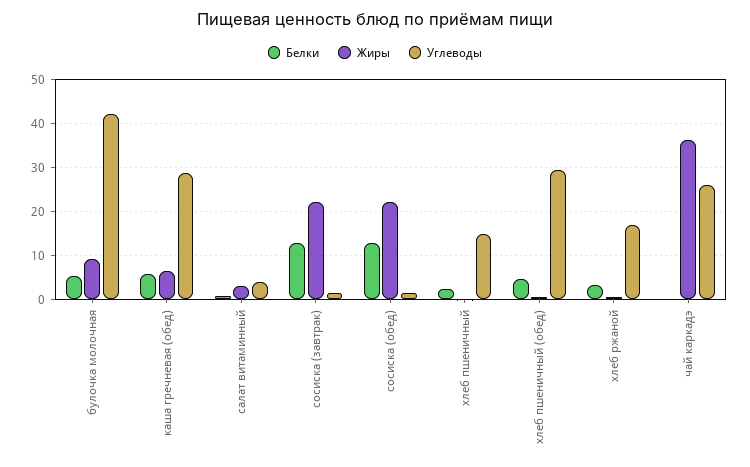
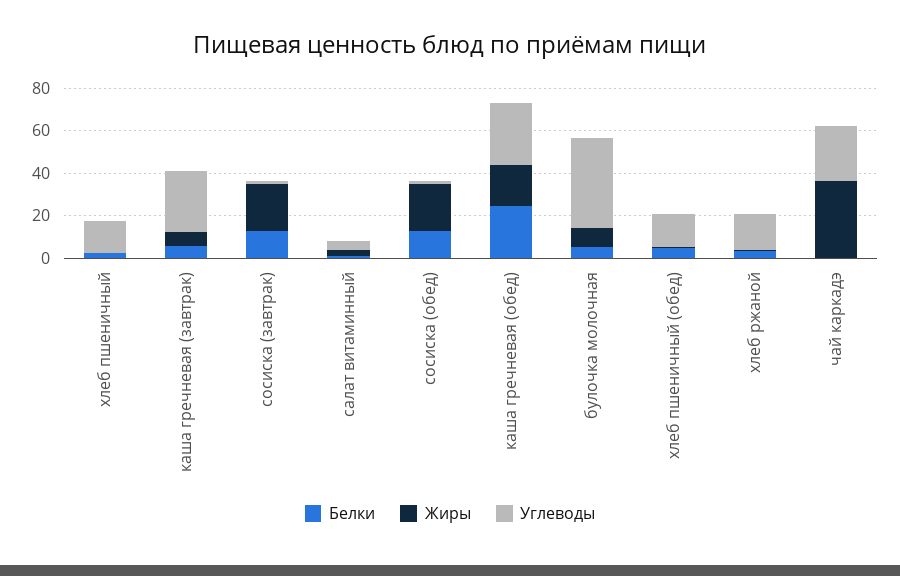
  {
    "Белки": {
      "булочка молочная": 6,
-     "каша гречневая (обед)": 6,
+     "каша гречневая (обед)": 25,
      "салат витаминный": 0,
      "сосиска (завтрак)": 12,
      "сосиска (обед)": 12,
      "хлеб пшеничный": 2,
      "хлеб пшеничный (обед)": 4,
      "хлеб ржаной": 4,
-     "чай каркадэ": 0
+     "чай каркадэ": 0,
+     "каша гречневая (завтрак)": 5
    },
    "Жиры": {
      "булочка молочная": 10,
-     "каша гречневая (обед)": 6,
+     "каша гречневая (обед)": 20,
      "салат витаминный": 4,
      "сосиска (завтрак)": 22,
      "сосиска (обед)": 22,
      "хлеб пшеничный": 0,
      "хлеб пшеничный (обед)": 0,
      "хлеб ржаной": 0,
-     "чай каркадэ": 36
+     "чай каркадэ": 36,
+     "каша гречневая (завтрак)": 5
    },
    "Углеводы": {
      "булочка молочная": 42,
      "каша гречневая (обед)": 28,
      "салат витаминный": 4,
      "сосиска (завтрак)": 2,
      "сосиска (обед)": 2,
      "хлеб пшеничный": 14,
-     "хлеб пшеничный (обед)": 30,
+     "хлеб пшеничный (обед)": 15,
      "хлеб ржаной": 18,
-     "чай каркадэ": 26
+     "чай каркадэ": 26,
+     "каша гречневая (завтрак)": 30
    }
  }

